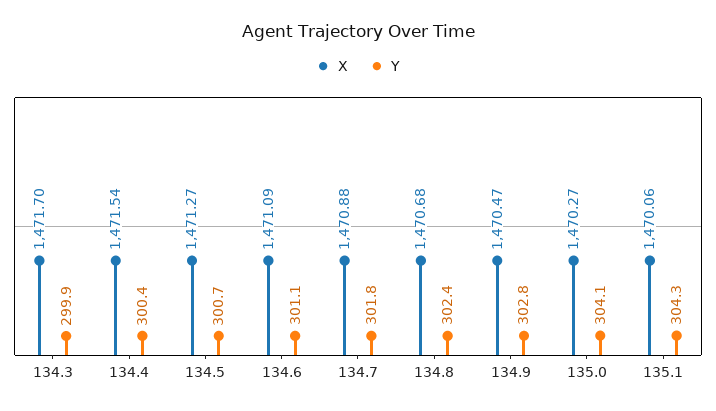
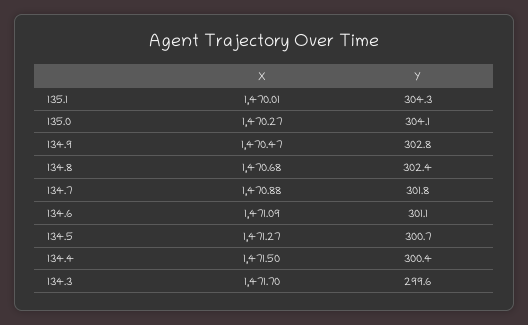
  {
    "X": {
      "134.3": 1471.7,
-     "134.4": 1471.54,
+     "134.4": 1471.5,
      "134.5": 1471.27,
      "134.6": 1471.09,
      "134.7": 1470.88,
      "134.8": 1470.68,
      "134.9": 1470.47,
      "135.0": 1470.27,
-     "135.1": 1470.06
+     "135.1": 1470.01
    },
    "Y": {
-     "134.3": 299.9,
+     "134.3": 299.6,
      "134.4": 300.4,
      "134.5": 300.7,
      "134.6": 301.1,
      "134.7": 301.8,
      "134.8": 302.4,
      "134.9": 302.8,
      "135.0": 304.1,
      "135.1": 304.3
    }
  }

